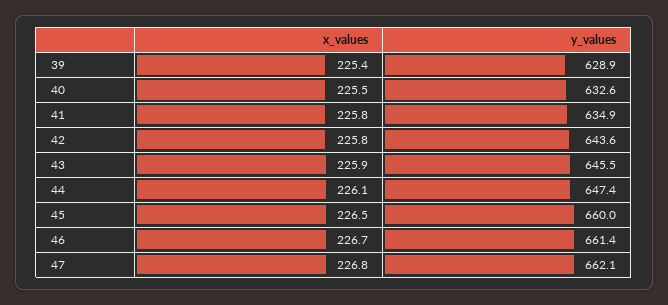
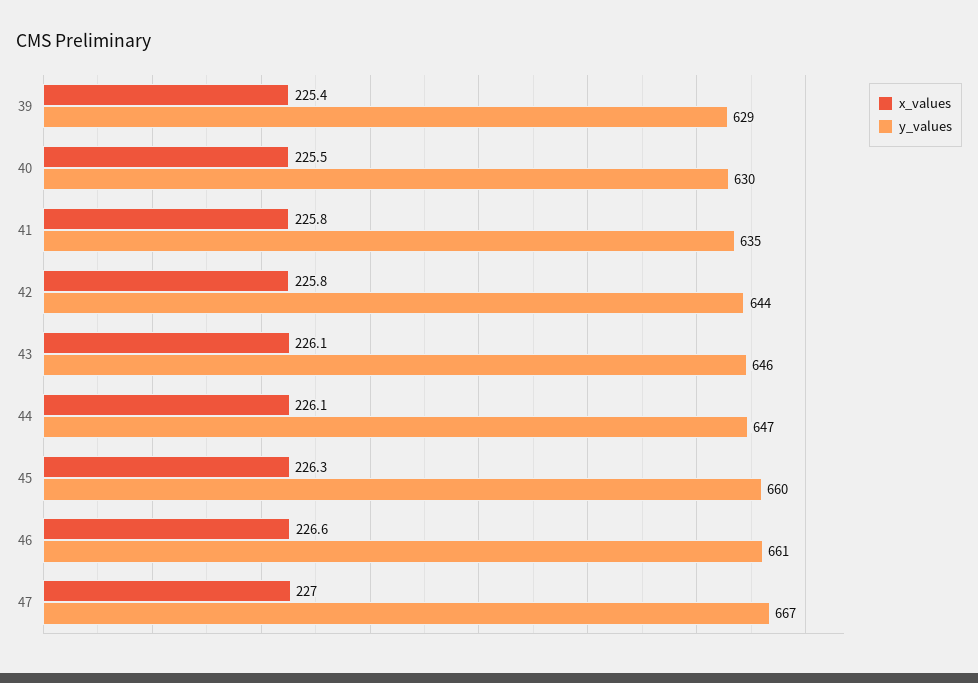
  {
    "x_values": {
      "39": 225.4,
      "40": 225.5,
      "41": 225.8,
      "42": 225.8,
-     "43": 225.9,
+     "43": 226.1,
      "44": 226.1,
-     "45": 226.5,
+     "45": 226.3,
-     "46": 226.7,
+     "46": 226.6,
-     "47": 226.8
+     "47": 227
    },
    "y_values": {
      "39": 628.9,
-     "40": 632.6,
+     "40": 630,
      "41": 634.9,
      "42": 643.6,
      "43": 645.5,
      "44": 647.4,
      "45": 660,
      "46": 661.4,
-     "47": 662.1
+     "47": 667
    }
  }

